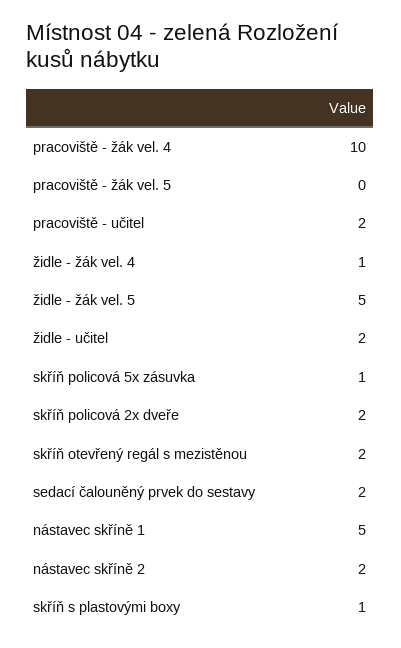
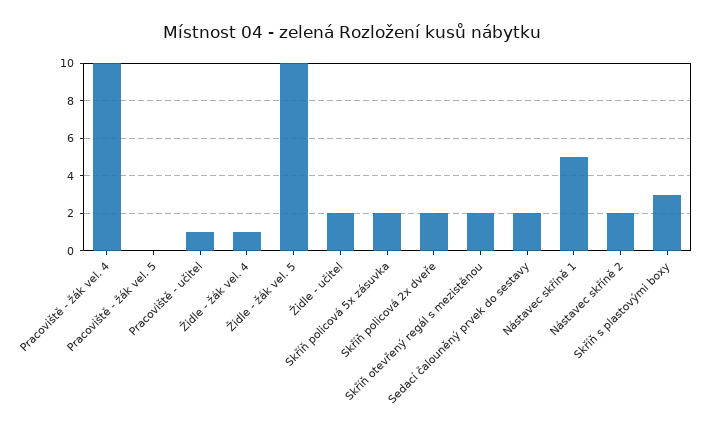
  {
    "pracoviště - žák vel. 4": 10,
    "pracoviště - žák vel. 5": 0,
-   "pracoviště - učitel": 2,
+   "pracoviště - učitel": 1,
    "židle - žák vel. 4": 1,
-   "židle - žák vel. 5": 5,
+   "židle - žák vel. 5": 10,
    "židle - učitel": 2,
-   "skříň policová 5x zásuvka": 1,
+   "skříň policová 5x zásuvka": 2,
    "skříň policová 2x dveře": 2,
    "skříň otevřený regál s mezistěnou": 2,
    "sedací čalouněný prvek do sestavy": 2,
    "nástavec skříně 1": 5,
    "nástavec skříně 2": 2,
-   "skříň s plastovými boxy": 1
+   "skříň s plastovými boxy": 3
  }

